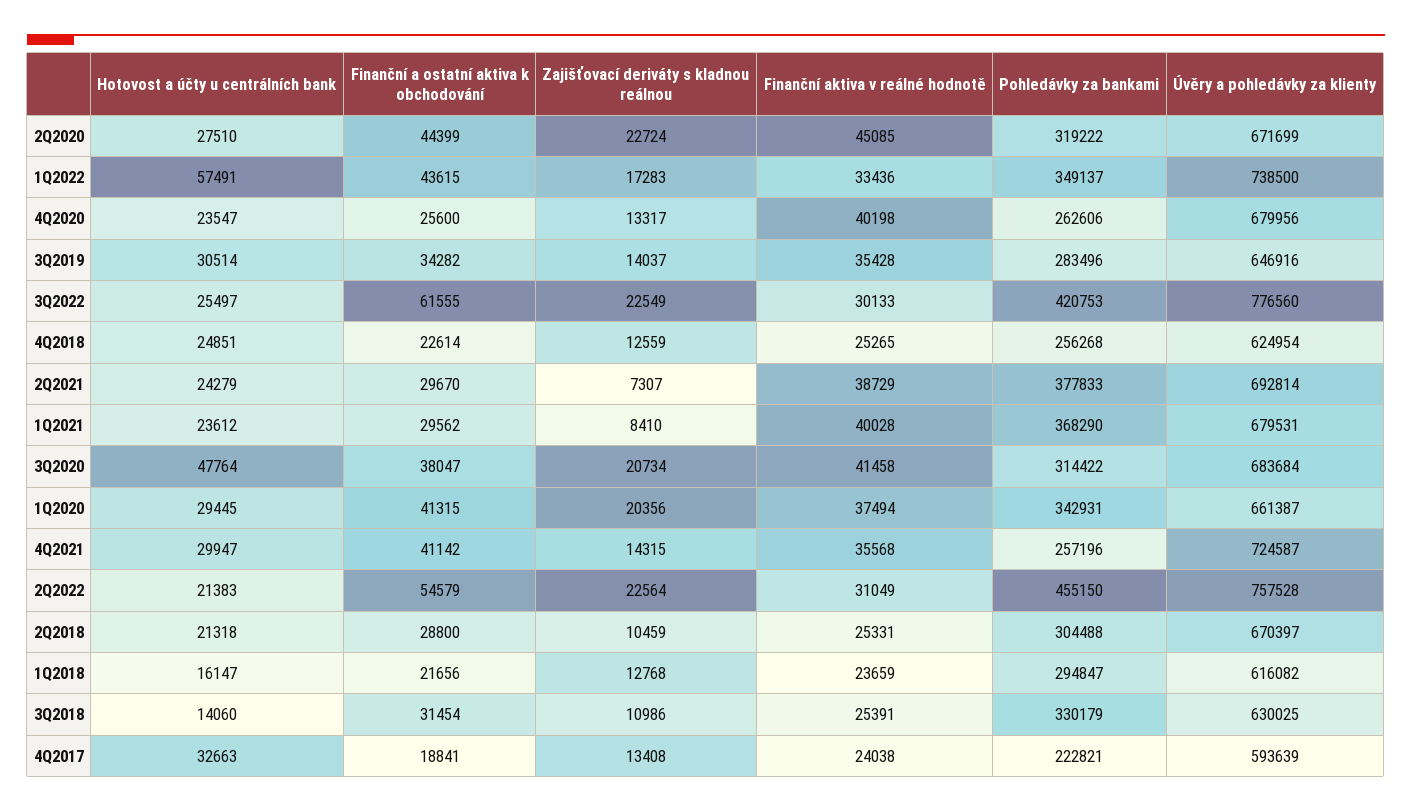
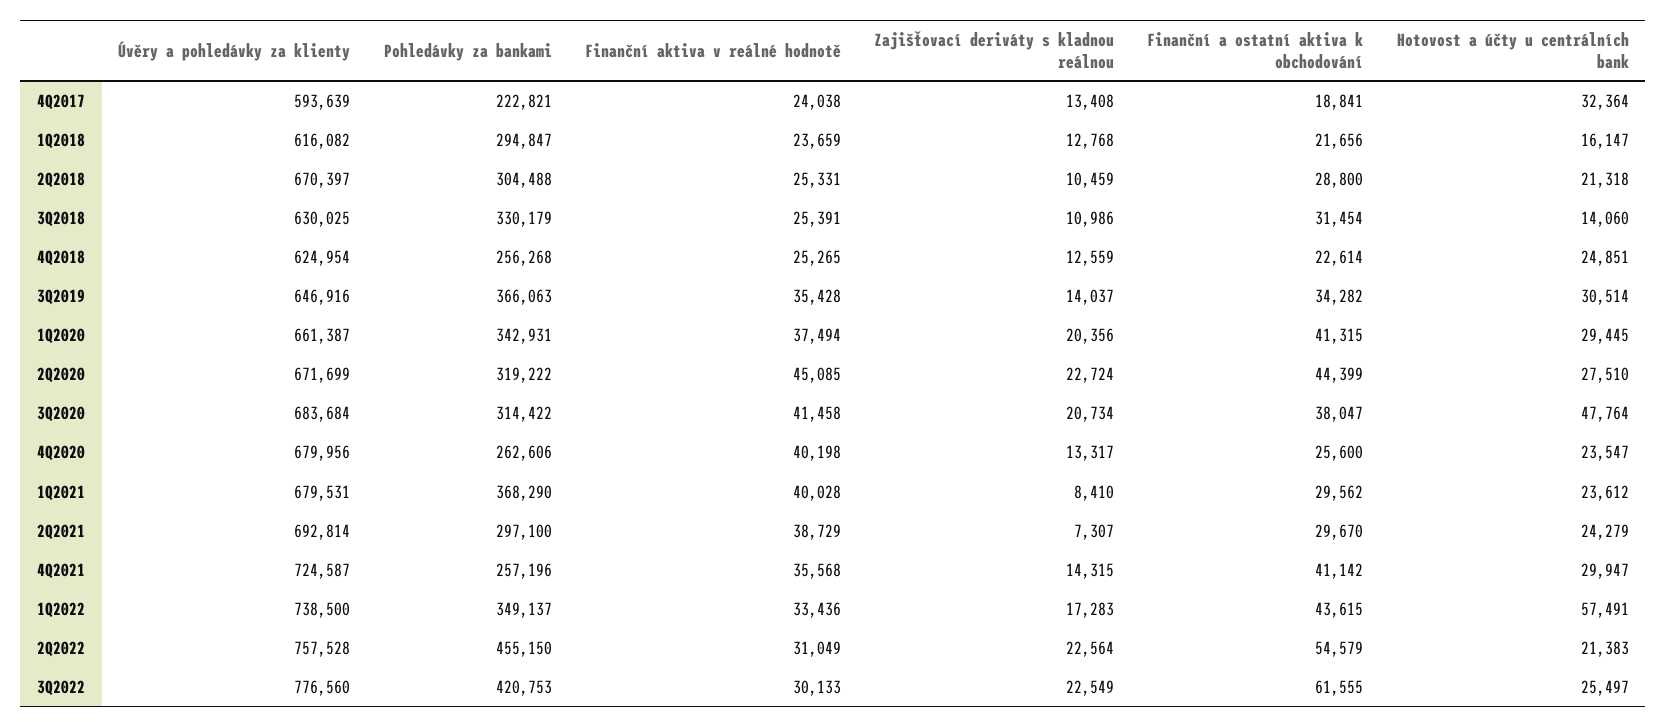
  {
    "Hotovost a účty u centrálních bank": {
      "2Q2020": 27510,
      "1Q2022": 57491,
      "4Q2020": 23547,
      "3Q2019": 30514,
      "3Q2022": 25497,
      "4Q2018": 24851,
      "2Q2021": 24279,
      "1Q2021": 23612,
      "3Q2020": 47764,
      "1Q2020": 29445,
      "4Q2021": 29947,
      "2Q2022": 21383,
      "2Q2018": 21318,
      "1Q2018": 16147,
      "3Q2018": 14060,
-     "4Q2017": 32663
+     "4Q2017": 32364
    },
    "Finanční a ostatní aktiva k obchodování": {
      "2Q2020": 44399,
      "1Q2022": 43615,
      "4Q2020": 25600,
      "3Q2019": 34282,
      "3Q2022": 61555,
      "4Q2018": 22614,
      "2Q2021": 29670,
      "1Q2021": 29562,
      "3Q2020": 38047,
      "1Q2020": 41315,
      "4Q2021": 41142,
      "2Q2022": 54579,
      "2Q2018": 28800,
      "1Q2018": 21656,
      "3Q2018": 31454,
      "4Q2017": 18841
    },
    "Zajišťovací deriváty s kladnou reálnou": {
      "2Q2020": 22724,
      "1Q2022": 17283,
      "4Q2020": 13317,
      "3Q2019": 14037,
      "3Q2022": 22549,
      "4Q2018": 12559,
      "2Q2021": 7307,
      "1Q2021": 8410,
      "3Q2020": 20734,
      "1Q2020": 20356,
      "4Q2021": 14315,
      "2Q2022": 22564,
      "2Q2018": 10459,
      "1Q2018": 12768,
      "3Q2018": 10986,
      "4Q2017": 13408
    },
    "Finanční aktiva v reálné hodnotě": {
      "2Q2020": 45085,
      "1Q2022": 33436,
      "4Q2020": 40198,
      "3Q2019": 35428,
      "3Q2022": 30133,
      "4Q2018": 25265,
      "2Q2021": 38729,
      "1Q2021": 40028,
      "3Q2020": 41458,
      "1Q2020": 37494,
      "4Q2021": 35568,
      "2Q2022": 31049,
      "2Q2018": 25331,
      "1Q2018": 23659,
      "3Q2018": 25391,
      "4Q2017": 24038
    },
    "Pohledávky za bankami": {
      "2Q2020": 319222,
      "1Q2022": 349137,
      "4Q2020": 262606,
-     "3Q2019": 283496,
+     "3Q2019": 366063,
      "3Q2022": 420753,
      "4Q2018": 256268,
-     "2Q2021": 377833,
+     "2Q2021": 297100,
      "1Q2021": 368290,
      "3Q2020": 314422,
      "1Q2020": 342931,
      "4Q2021": 257196,
      "2Q2022": 455150,
      "2Q2018": 304488,
      "1Q2018": 294847,
      "3Q2018": 330179,
      "4Q2017": 222821
    },
    "Úvěry a pohledávky za klienty": {
      "2Q2020": 671699,
      "1Q2022": 738500,
      "4Q2020": 679956,
      "3Q2019": 646916,
      "3Q2022": 776560,
      "4Q2018": 624954,
      "2Q2021": 692814,
      "1Q2021": 679531,
      "3Q2020": 683684,
      "1Q2020": 661387,
      "4Q2021": 724587,
      "2Q2022": 757528,
      "2Q2018": 670397,
      "1Q2018": 616082,
      "3Q2018": 630025,
      "4Q2017": 593639
    }
  }

